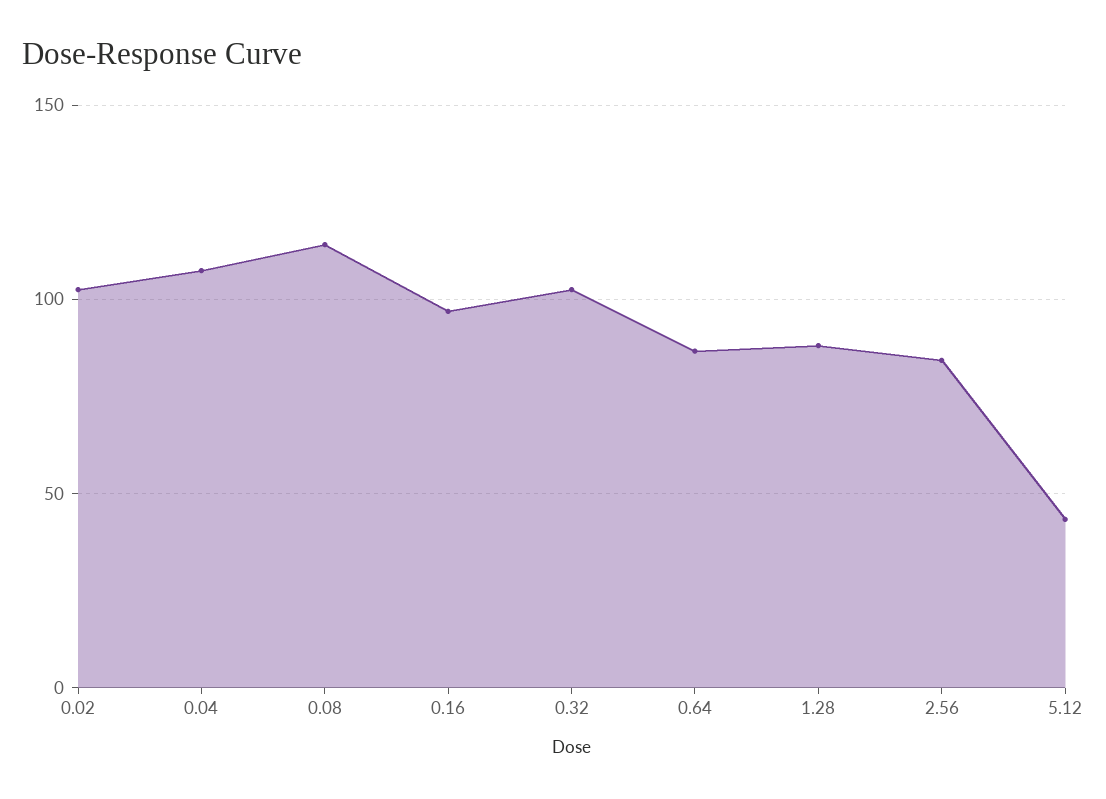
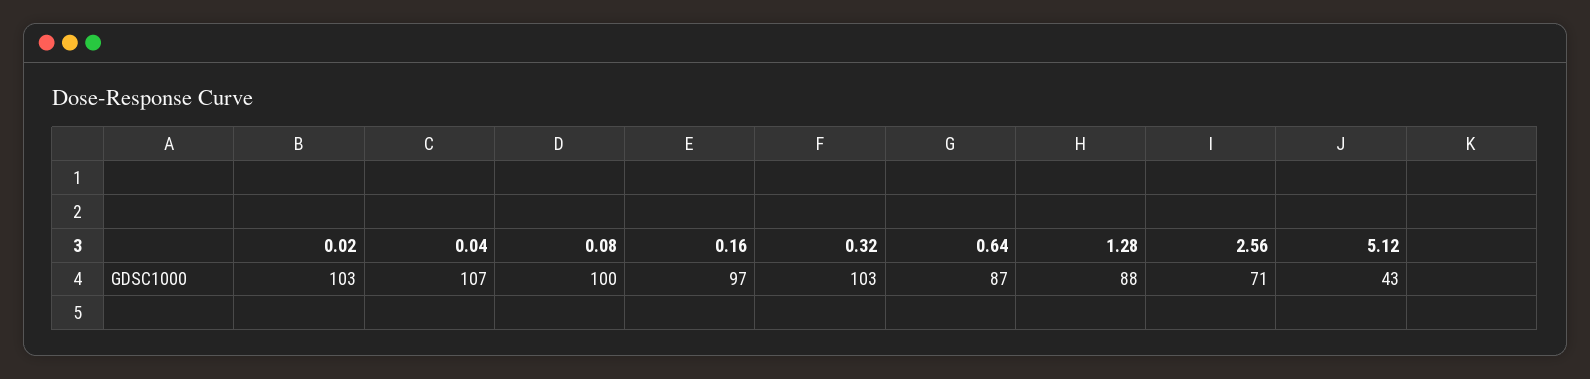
  {
    "0.02": 103,
    "0.04": 107,
-   "0.08": 115,
+   "0.08": 100,
    "0.16": 97,
    "0.32": 103,
    "0.64": 87,
    "1.28": 88,
-   "2.56": 85,
+   "2.56": 71,
    "5.12": 43
  }

